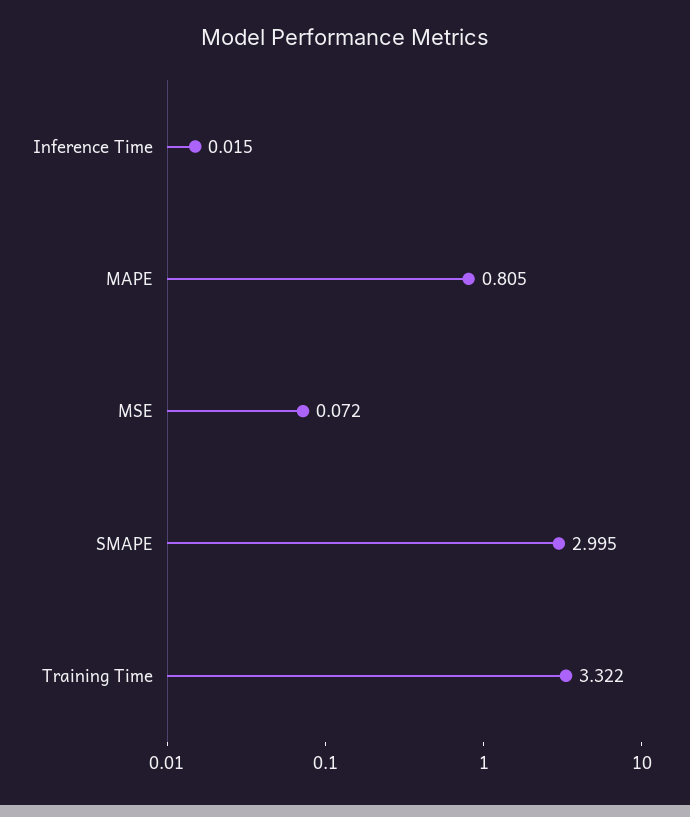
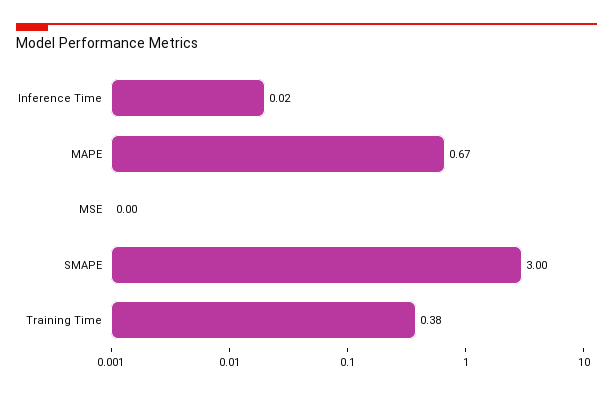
  {
    "Inference Time": 0.015,
-   "MAPE": 0.805,
+   "MAPE": 0.67,
-   "MSE": 0.072,
+   "MSE": 0,
    "SMAPE": 2.995,
-   "Training Time": 3.322
+   "Training Time": 0.38
  }

